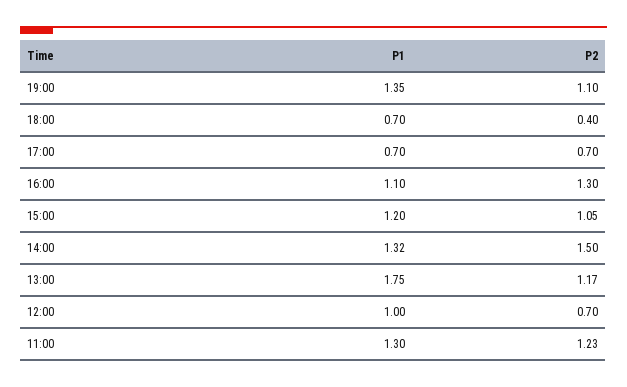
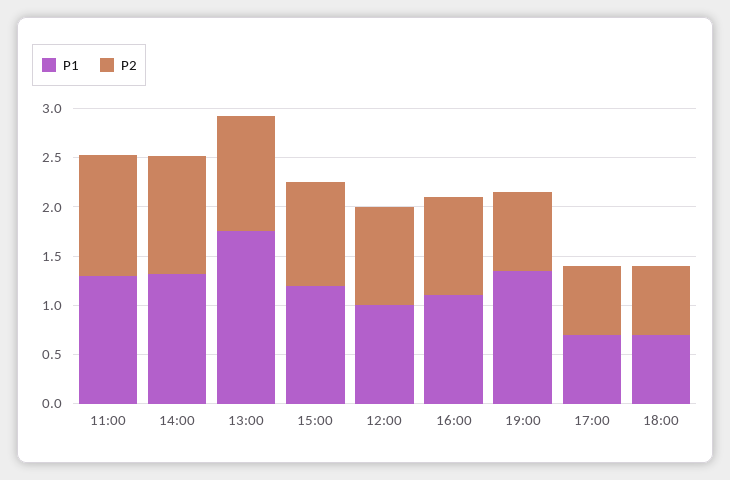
  {
    "P1": {
      "19:00": 1.35,
      "18:00": 0.7,
      "17:00": 0.7,
      "16:00": 1.1,
      "15:00": 1.2,
      "14:00": 1.32,
      "13:00": 1.75,
      "12:00": 1,
      "11:00": 1.3
    },
    "P2": {
-     "19:00": 1.1,
+     "19:00": 0.8,
-     "18:00": 0.4,
+     "18:00": 0.7,
      "17:00": 0.7,
-     "16:00": 1.3,
+     "16:00": 1,
      "15:00": 1.05,
-     "14:00": 1.5,
+     "14:00": 1.2,
      "13:00": 1.17,
-     "12:00": 0.7,
+     "12:00": 1,
      "11:00": 1.23
    }
  }

